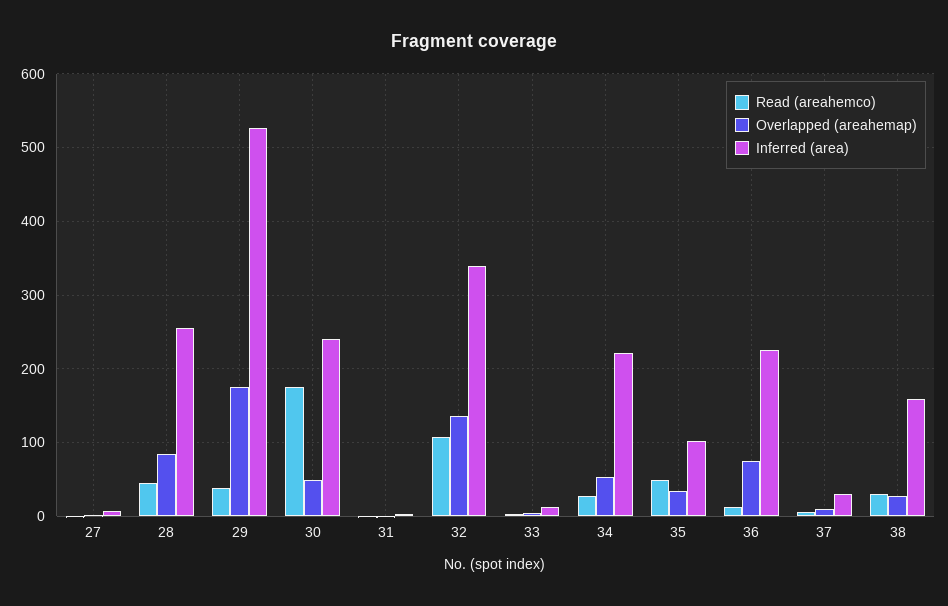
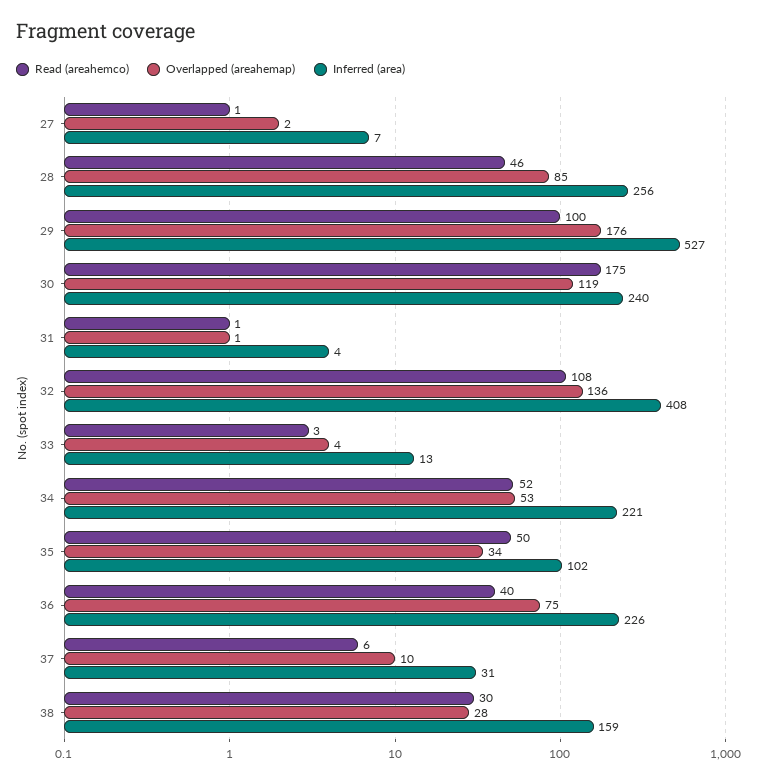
  {
    "Read (areahemco)": {
      "27": 1,
      "28": 46,
-     "29": 40,
+     "29": 100,
      "30": 175,
      "31": 1,
      "32": 108,
      "33": 3,
-     "34": 30,
+     "34": 52,
      "35": 50,
-     "36": 10,
+     "36": 40,
      "37": 6,
      "38": 30
    },
    "Overlapped (areahemap)": {
      "27": 2,
      "28": 85,
      "29": 176,
-     "30": 50,
+     "30": 119,
      "31": 1,
      "32": 136,
      "33": 4,
      "34": 53,
      "35": 34,
      "36": 75,
      "37": 10,
      "38": 28
    },
    "Inferred (area)": {
      "27": 7,
      "28": 256,
      "29": 527,
      "30": 240,
      "31": 4,
-     "32": 340,
+     "32": 408,
      "33": 13,
      "34": 221,
      "35": 102,
      "36": 226,
      "37": 31,
      "38": 159
    }
  }

